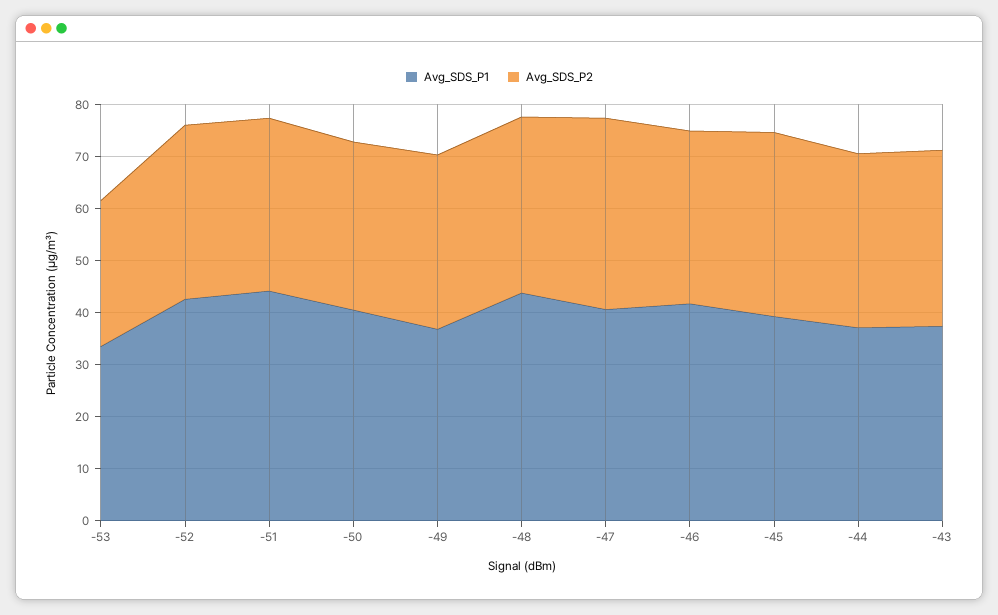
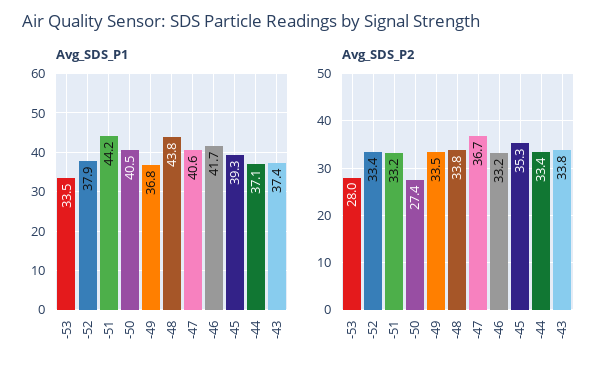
  {
    "Avg_SDS_P1": {
      "-53": 33.5,
-     "-52": 42,
+     "-52": 37.9,
      "-51": 44.2,
      "-50": 40.5,
      "-49": 36.8,
      "-48": 43.8,
      "-47": 40.6,
      "-46": 41.7,
      "-45": 39.3,
      "-44": 37.1,
      "-43": 37.4
    },
    "Avg_SDS_P2": {
      "-53": 28,
      "-52": 33.4,
      "-51": 33.2,
-     "-50": 32,
+     "-50": 27.4,
      "-49": 33.5,
      "-48": 33.8,
      "-47": 36.7,
      "-46": 33.2,
      "-45": 35.3,
      "-44": 33.4,
      "-43": 33.8
    }
  }

